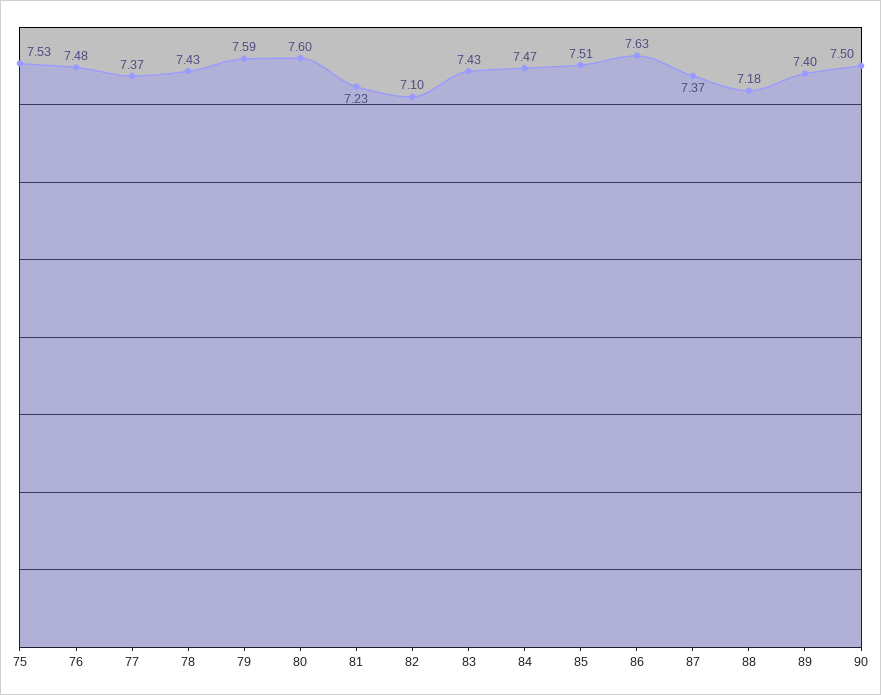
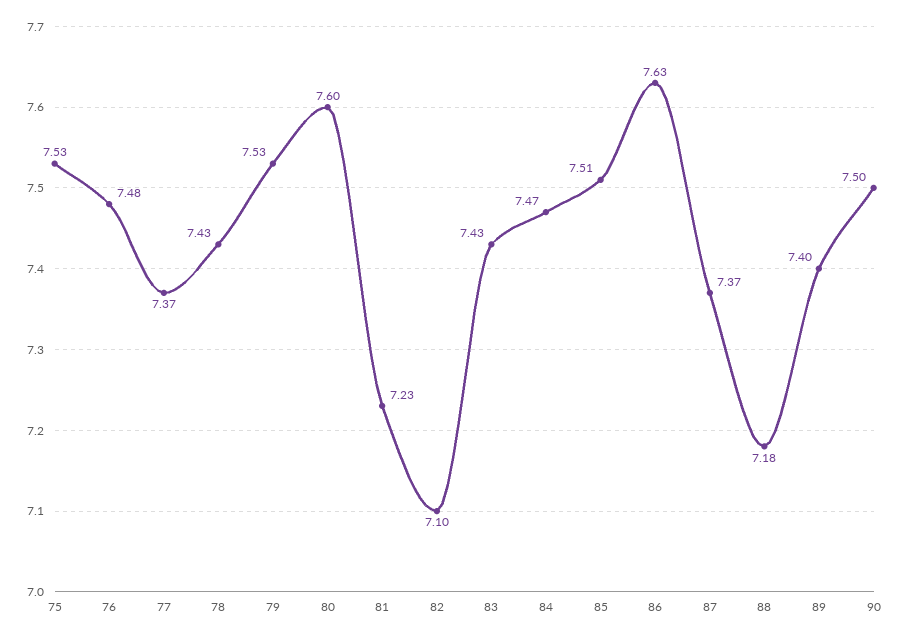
  {
    "75": 7.53,
    "76": 7.48,
    "77": 7.37,
    "78": 7.43,
-   "79": 7.59,
+   "79": 7.53,
    "80": 7.6,
    "81": 7.23,
    "82": 7.1,
    "83": 7.43,
    "84": 7.47,
    "85": 7.51,
    "86": 7.63,
    "87": 7.37,
    "88": 7.18,
    "89": 7.4,
    "90": 7.5
  }

